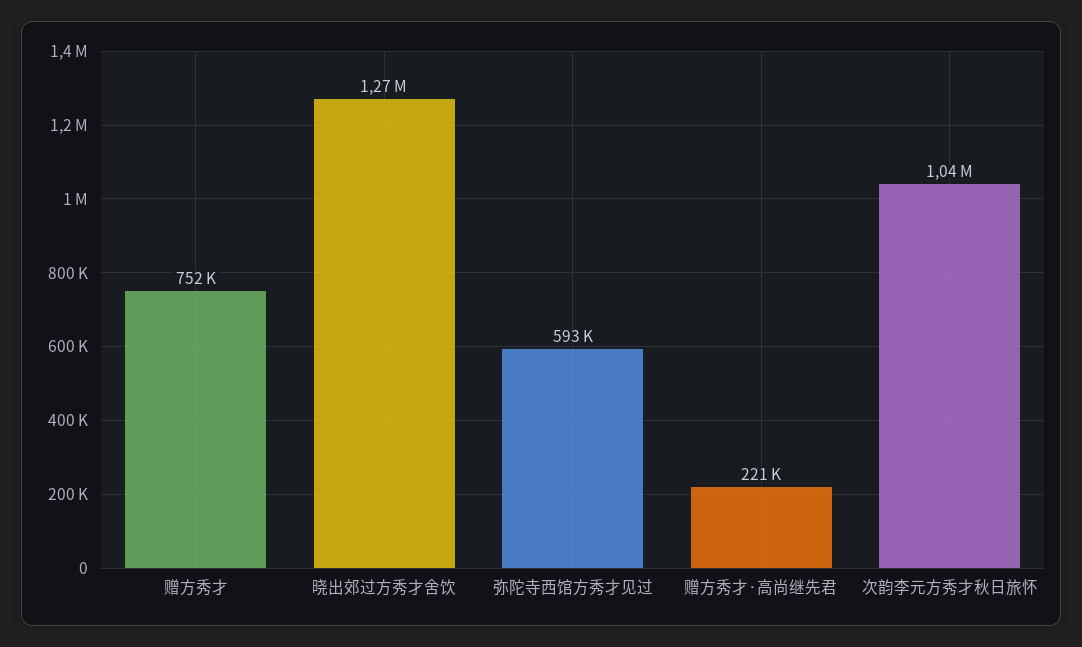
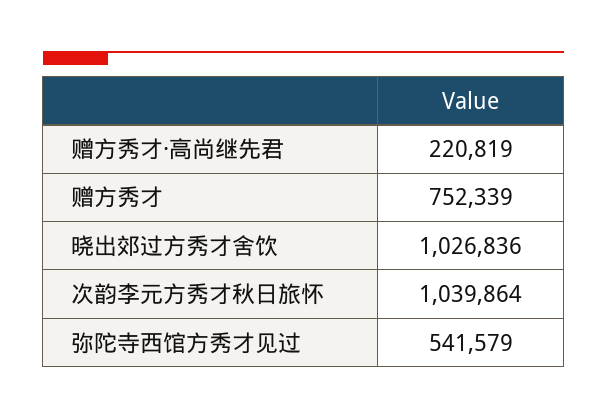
  {
    "赠方秀才": 752339,
-   "晓出郊过方秀才舍饮": 1270000,
+   "晓出郊过方秀才舍饮": 1026836,
-   "弥陀寺西馆方秀才见过": 593000,
+   "弥陀寺西馆方秀才见过": 541579,
    "赠方秀才·高尚继先君": 220819,
    "次韵李元方秀才秋日旅怀": 1039864
  }

